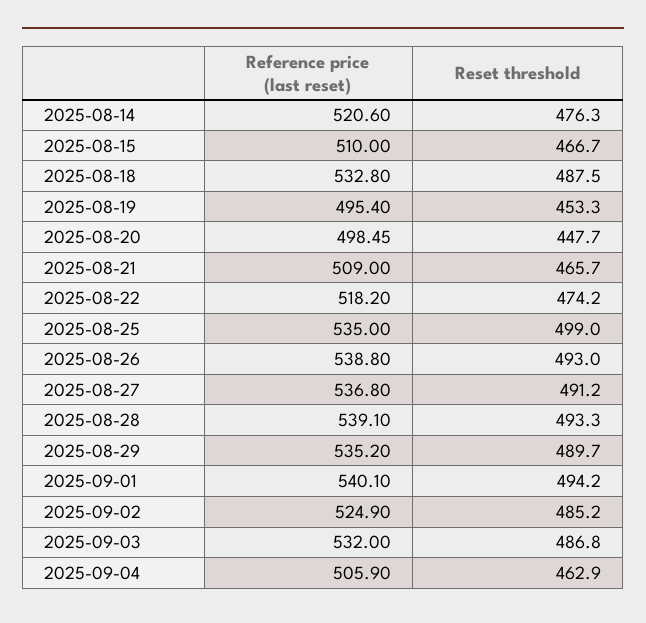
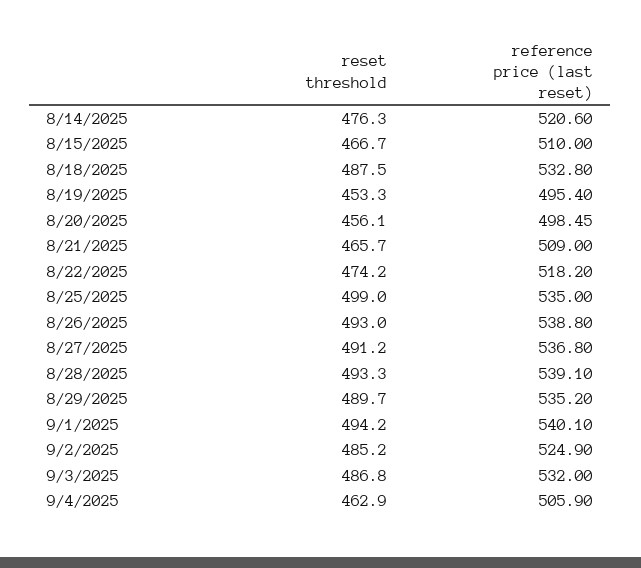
  {
    "Reference price (last reset)": {
      "2025-08-14": 520.6,
      "2025-08-15": 510,
      "2025-08-18": 532.8,
      "2025-08-19": 495.4,
      "2025-08-20": 498.45,
      "2025-08-21": 509,
      "2025-08-22": 518.2,
      "2025-08-25": 535,
      "2025-08-26": 538.8,
      "2025-08-27": 536.8,
      "2025-08-28": 539.1,
      "2025-08-29": 535.2,
      "2025-09-01": 540.1,
      "2025-09-02": 524.9,
      "2025-09-03": 532,
      "2025-09-04": 505.9
    },
    "Reset threshold": {
      "2025-08-14": 476.3,
      "2025-08-15": 466.7,
      "2025-08-18": 487.5,
      "2025-08-19": 453.3,
-     "2025-08-20": 447.7,
+     "2025-08-20": 456.1,
      "2025-08-21": 465.7,
      "2025-08-22": 474.2,
      "2025-08-25": 499,
      "2025-08-26": 493,
      "2025-08-27": 491.2,
      "2025-08-28": 493.3,
      "2025-08-29": 489.7,
      "2025-09-01": 494.2,
      "2025-09-02": 485.2,
      "2025-09-03": 486.8,
      "2025-09-04": 462.9
    }
  }

